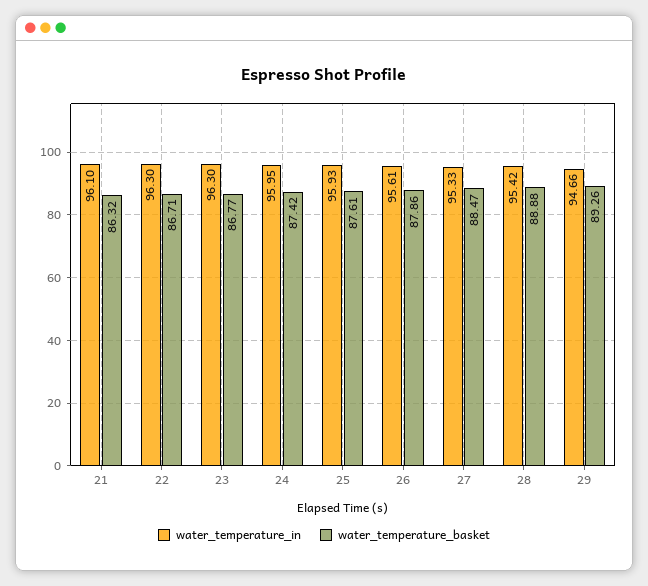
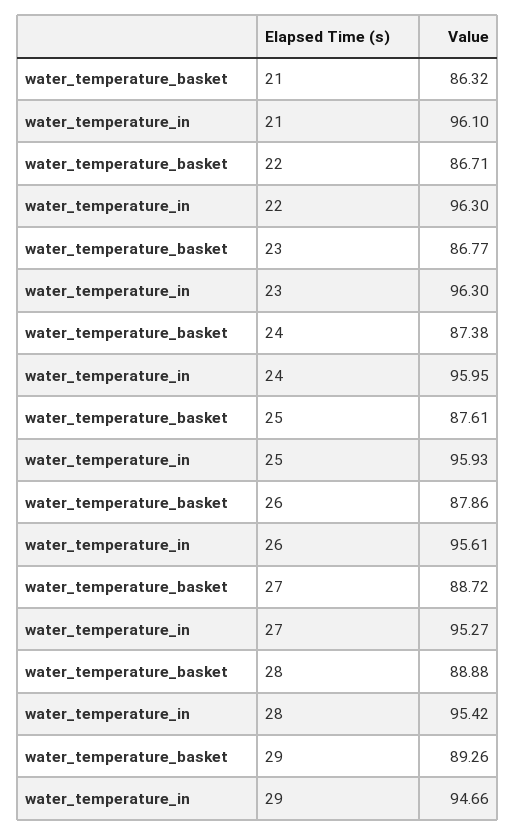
  {
    "water_temperature_in": {
      "21": 96.1,
      "22": 96.3,
      "23": 96.3,
      "24": 95.95,
      "25": 95.93,
      "26": 95.61,
-     "27": 95.33,
+     "27": 95.27,
      "28": 95.42,
      "29": 94.66
    },
    "water_temperature_basket": {
      "21": 86.32,
      "22": 86.71,
      "23": 86.77,
-     "24": 87.42,
+     "24": 87.38,
      "25": 87.61,
      "26": 87.86,
-     "27": 88.47,
+     "27": 88.72,
      "28": 88.88,
      "29": 89.26
    }
  }

